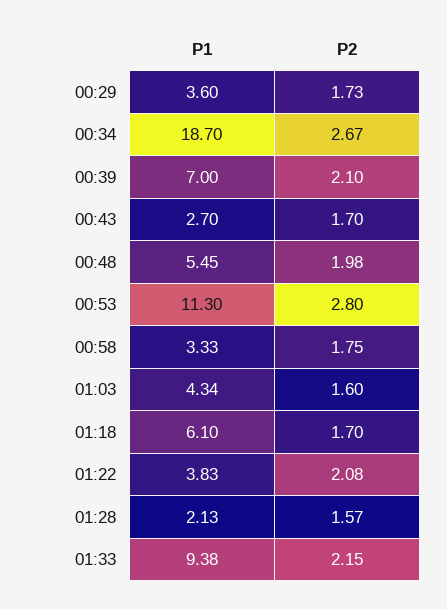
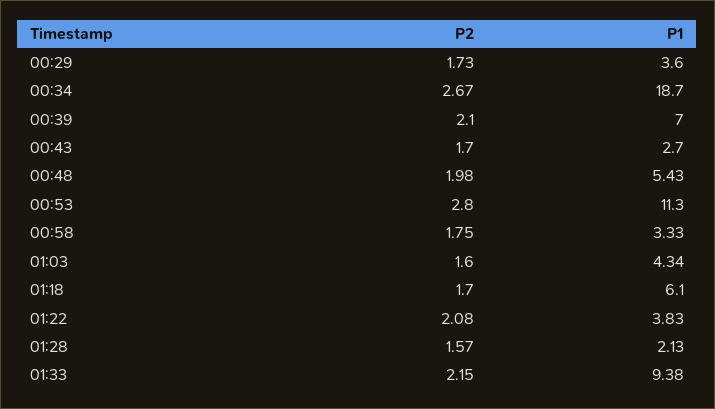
  {
    "P1": {
      "00:29": 3.6,
      "00:34": 18.7,
      "00:39": 7,
      "00:43": 2.7,
-     "00:48": 5.45,
+     "00:48": 5.43,
      "00:53": 11.3,
      "00:58": 3.33,
      "01:03": 4.34,
      "01:18": 6.1,
      "01:22": 3.83,
      "01:28": 2.13,
      "01:33": 9.38
    },
    "P2": {
      "00:29": 1.73,
      "00:34": 2.67,
      "00:39": 2.1,
      "00:43": 1.7,
      "00:48": 1.98,
      "00:53": 2.8,
      "00:58": 1.75,
      "01:03": 1.6,
      "01:18": 1.7,
      "01:22": 2.08,
      "01:28": 1.57,
      "01:33": 2.15
    }
  }

